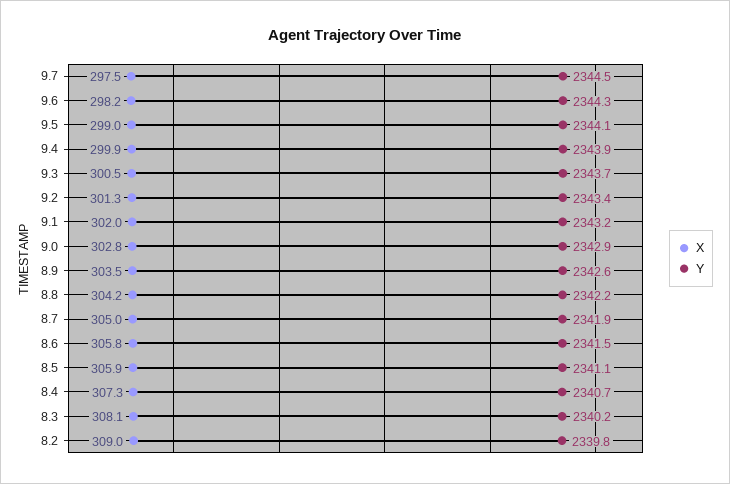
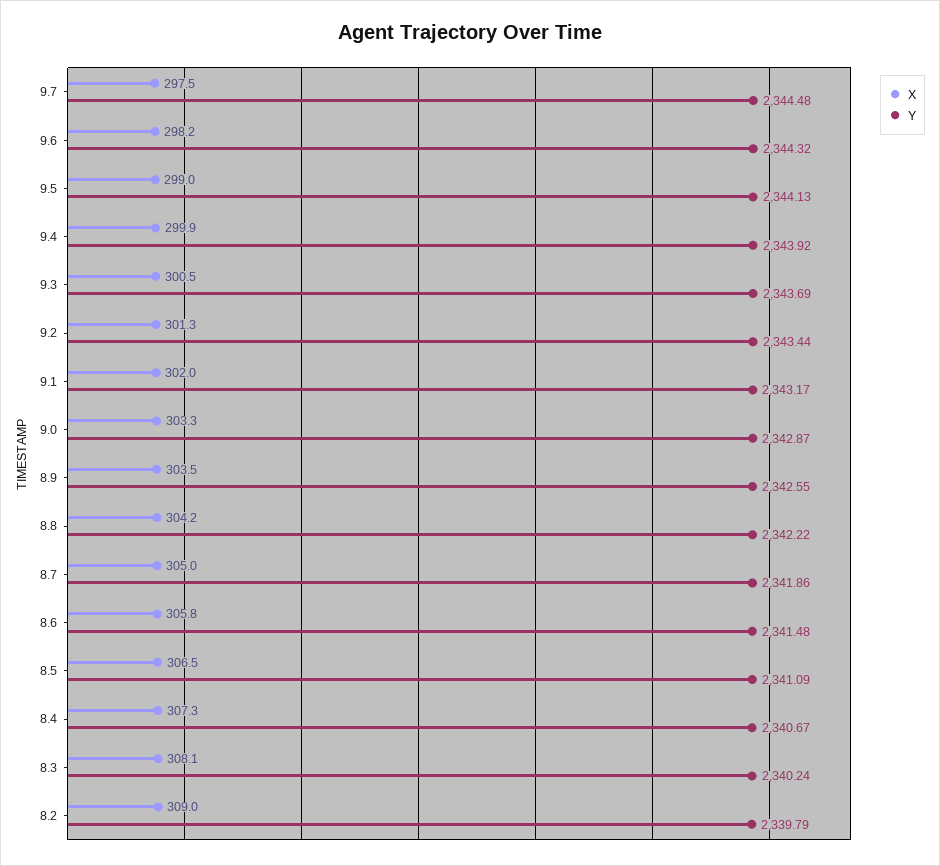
  {
    "X": {
      "9.7": 297.5,
      "9.6": 298.2,
      "9.5": 299,
      "9.4": 299.9,
      "9.3": 300.5,
      "9.2": 301.3,
      "9.1": 302,
-     "9.0": 302.8,
+     "9.0": 303.3,
      "8.9": 303.5,
      "8.8": 304.2,
      "8.7": 305,
      "8.6": 305.8,
-     "8.5": 305.9,
+     "8.5": 306.5,
      "8.4": 307.3,
      "8.3": 308.1,
      "8.2": 309
    },
    "Y": {
      "9.7": 2344.48,
      "9.6": 2344.32,
      "9.5": 2344.13,
      "9.4": 2343.92,
      "9.3": 2343.69,
      "9.2": 2343.44,
      "9.1": 2343.17,
      "9.0": 2342.87,
      "8.9": 2342.55,
      "8.8": 2342.22,
      "8.7": 2341.86,
      "8.6": 2341.48,
      "8.5": 2341.09,
      "8.4": 2340.67,
      "8.3": 2340.24,
      "8.2": 2339.79
    }
  }

